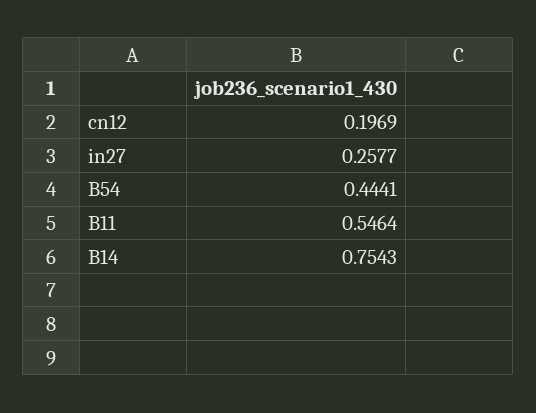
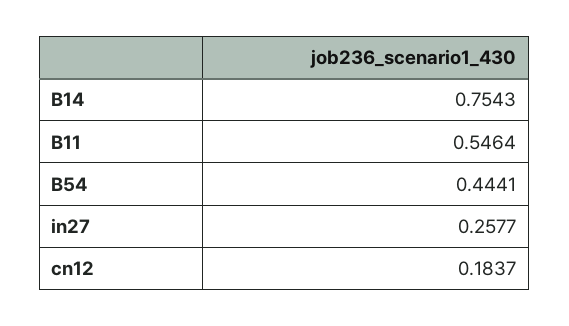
  {
-   "cn12": 0.1969,
+   "cn12": 0.1837,
    "in27": 0.2577,
    "B54": 0.4441,
    "B11": 0.5464,
    "B14": 0.7543
  }

